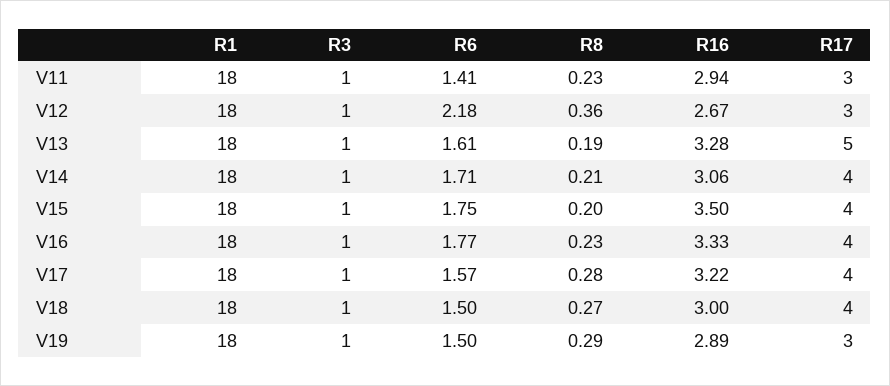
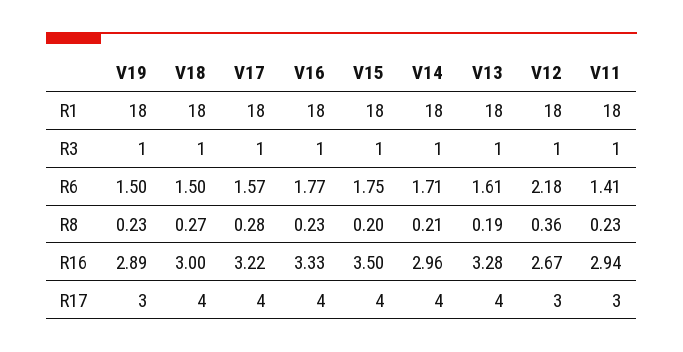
  {
    "R1": {
      "V11": 18,
      "V12": 18,
      "V13": 18,
      "V14": 18,
      "V15": 18,
      "V16": 18,
      "V17": 18,
      "V18": 18,
      "V19": 18
    },
    "R3": {
      "V11": 1,
      "V12": 1,
      "V13": 1,
      "V14": 1,
      "V15": 1,
      "V16": 1,
      "V17": 1,
      "V18": 1,
      "V19": 1
    },
    "R6": {
      "V11": 1.41,
      "V12": 2.18,
      "V13": 1.61,
      "V14": 1.71,
      "V15": 1.75,
      "V16": 1.77,
      "V17": 1.57,
      "V18": 1.5,
      "V19": 1.5
    },
    "R8": {
      "V11": 0.23,
      "V12": 0.36,
      "V13": 0.19,
      "V14": 0.21,
      "V15": 0.2,
      "V16": 0.23,
      "V17": 0.28,
      "V18": 0.27,
-     "V19": 0.29
+     "V19": 0.23
    },
    "R16": {
      "V11": 2.94,
      "V12": 2.67,
      "V13": 3.28,
-     "V14": 3.06,
+     "V14": 2.96,
      "V15": 3.5,
      "V16": 3.33,
      "V17": 3.22,
      "V18": 3,
      "V19": 2.89
    },
    "R17": {
      "V11": 3,
      "V12": 3,
-     "V13": 5,
+     "V13": 4,
      "V14": 4,
      "V15": 4,
      "V16": 4,
      "V17": 4,
      "V18": 4,
      "V19": 3
    }
  }

